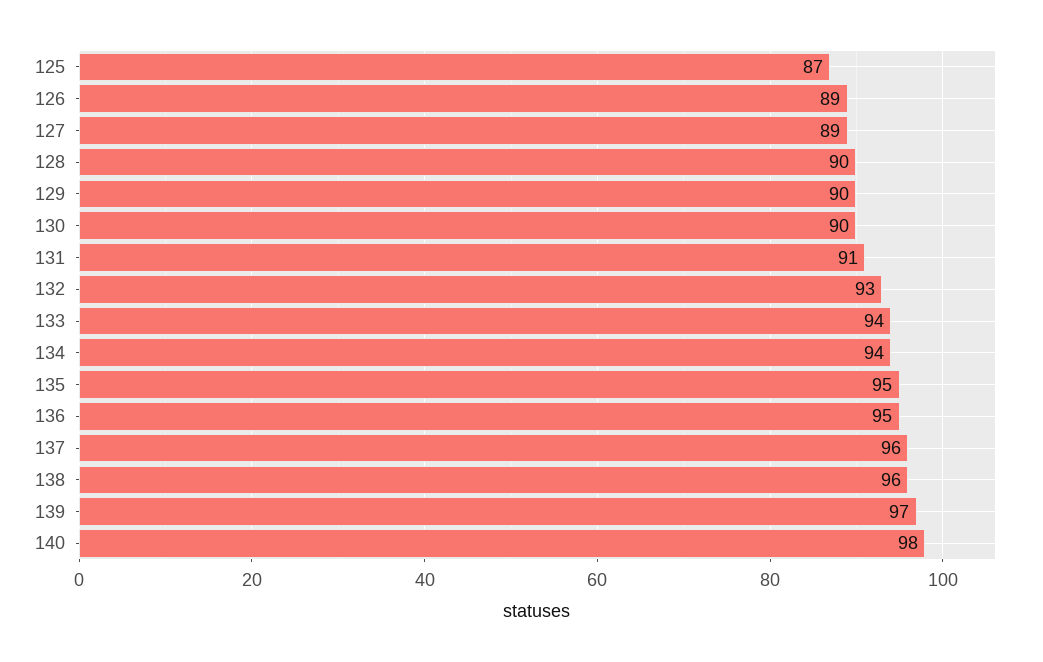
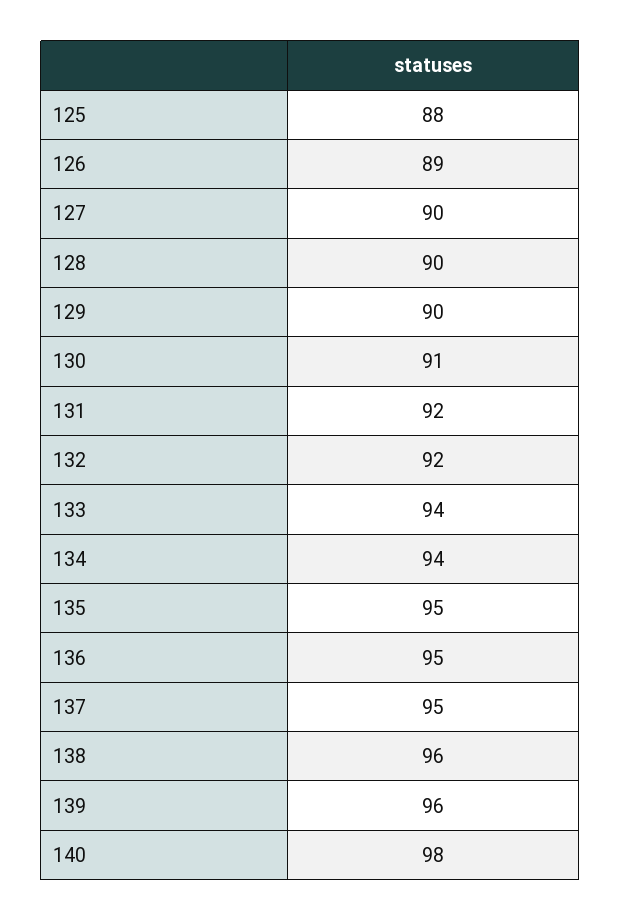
  {
-   "125": 87,
+   "125": 88,
    "126": 89,
-   "127": 89,
+   "127": 90,
    "128": 90,
    "129": 90,
-   "130": 90,
+   "130": 91,
-   "131": 91,
+   "131": 92,
-   "132": 93,
+   "132": 92,
    "133": 94,
    "134": 94,
    "135": 95,
    "136": 95,
-   "137": 96,
+   "137": 95,
    "138": 96,
-   "139": 97,
+   "139": 96,
    "140": 98
  }

